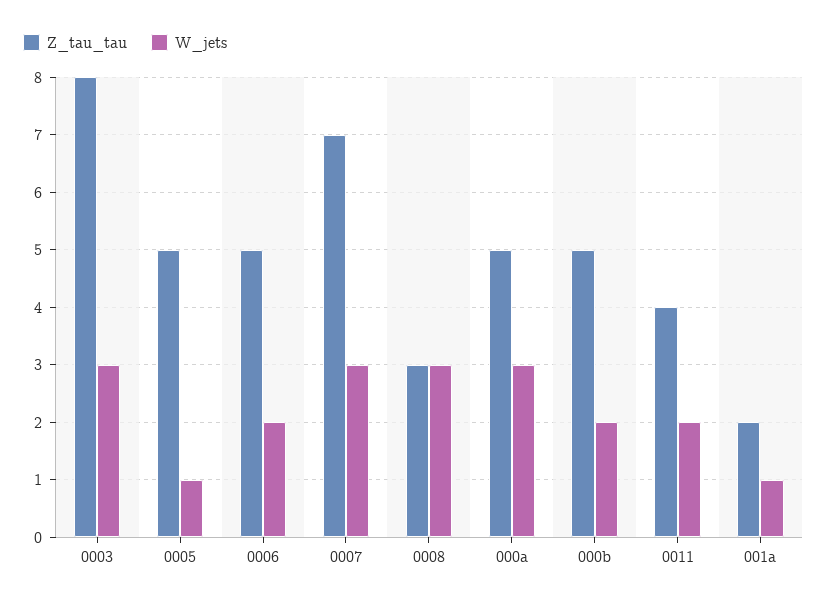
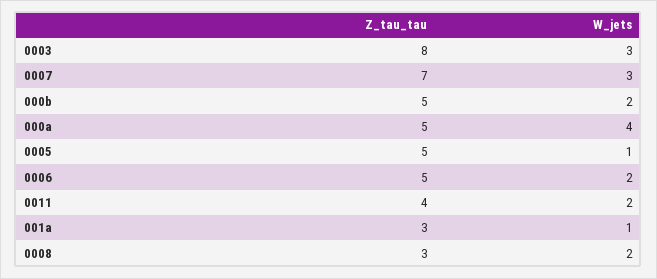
  {
    "Z_tau_tau": {
      "0003": 8,
      "0005": 5,
      "0006": 5,
      "0007": 7,
      "0008": 3,
      "000a": 5,
      "000b": 5,
      "0011": 4,
-     "001a": 2
+     "001a": 3
    },
    "W_jets": {
      "0003": 3,
      "0005": 1,
      "0006": 2,
      "0007": 3,
-     "0008": 3,
+     "0008": 2,
-     "000a": 3,
+     "000a": 4,
      "000b": 2,
      "0011": 2,
      "001a": 1
    }
  }

